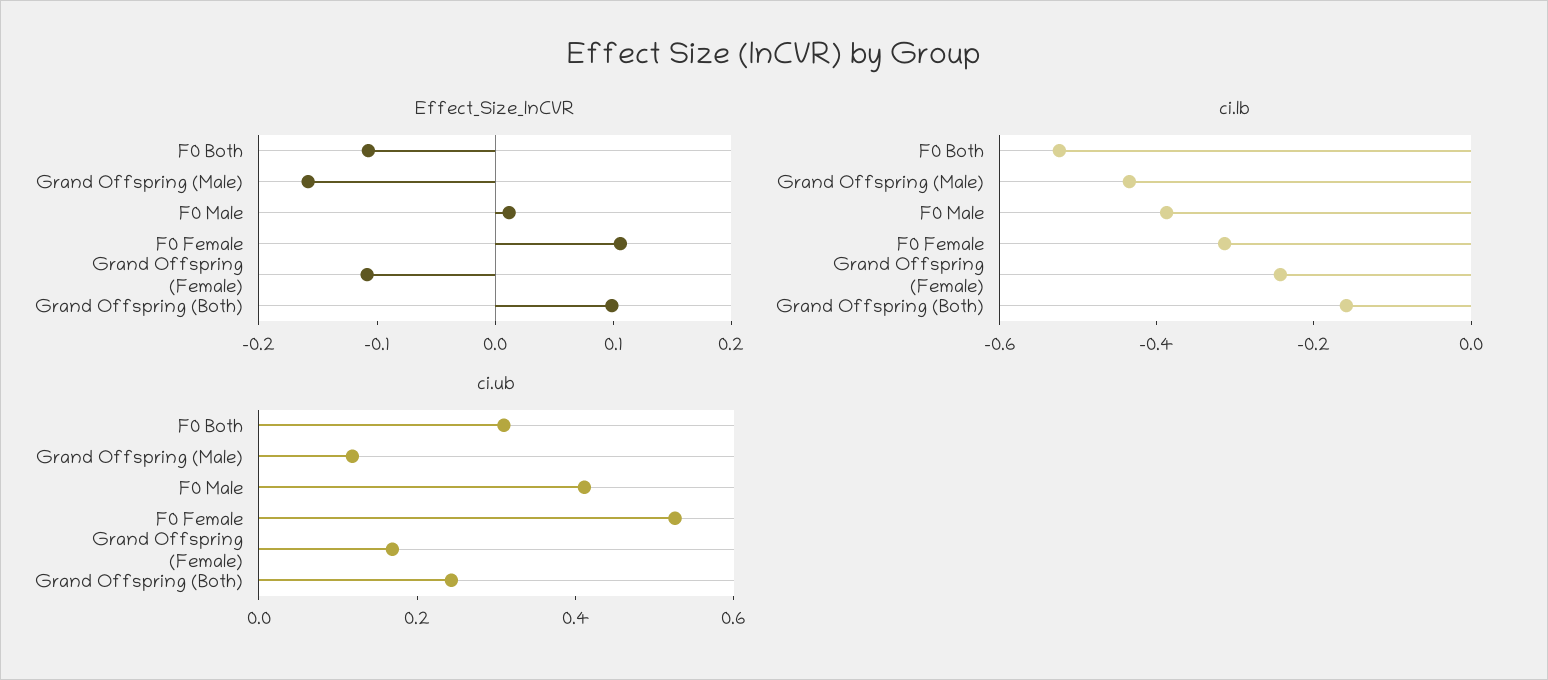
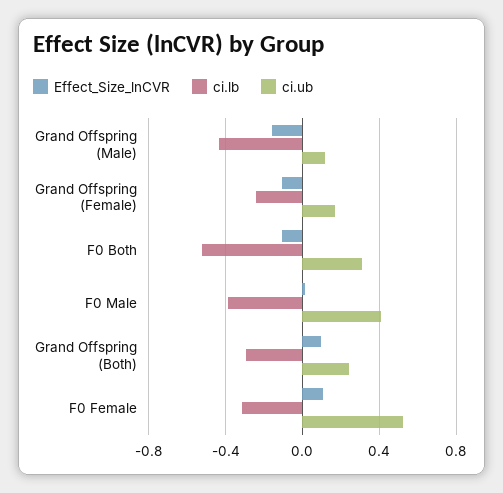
  {
    "Effect_Size_lnCVR": {
      "F0 Both": -0.1,
      "Grand Offspring (Male)": -0.16,
      "F0 Male": 0.02,
      "F0 Female": 0.1,
      "Grand Offspring (Female)": -0.1,
      "Grand Offspring (Both)": 0.1
    },
    "ci.lb": {
      "F0 Both": -0.5,
      "Grand Offspring (Male)": -0.45,
      "F0 Male": -0.4,
      "F0 Female": -0.3,
      "Grand Offspring (Female)": -0.25,
-     "Grand Offspring (Both)": -0.15
+     "Grand Offspring (Both)": -0.3
    },
    "ci.ub": {
      "F0 Both": 0.3,
      "Grand Offspring (Male)": 0.1,
      "F0 Male": 0.4,
      "F0 Female": 0.55,
      "Grand Offspring (Female)": 0.15,
      "Grand Offspring (Both)": 0.25
    }
  }

